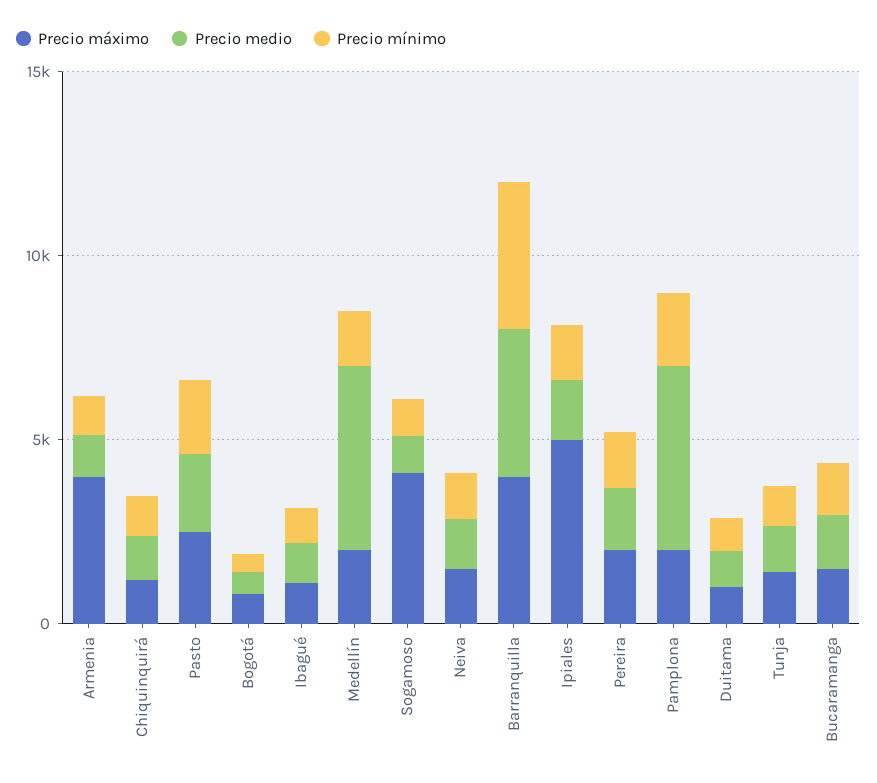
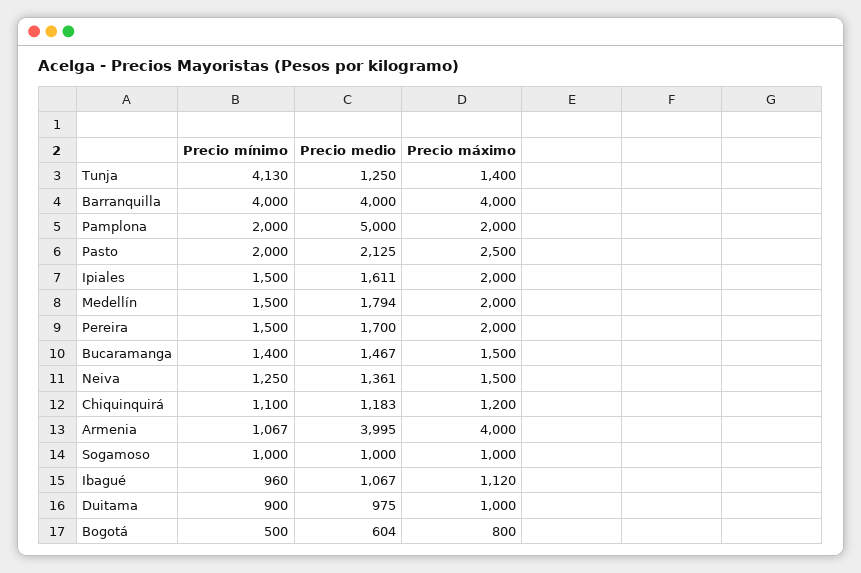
  {
    "Precio máximo": {
      "Armenia": 4000,
      "Chiquinquirá": 1200,
      "Pasto": 2500,
      "Bogotá": 800,
      "Ibagué": 1120,
      "Medellín": 2000,
-     "Sogamoso": 4000,
+     "Sogamoso": 1000,
      "Neiva": 1500,
      "Barranquilla": 4000,
-     "Ipiales": 5000,
+     "Ipiales": 2000,
      "Pereira": 2000,
      "Pamplona": 2000,
      "Duitama": 1000,
      "Tunja": 1400,
      "Bucaramanga": 1500
    },
    "Precio medio": {
-     "Armenia": 1000,
+     "Armenia": 3995,
      "Chiquinquirá": 1183,
      "Pasto": 2125,
      "Bogotá": 604,
      "Ibagué": 1067,
-     "Medellín": 5000,
+     "Medellín": 1794,
      "Sogamoso": 1000,
      "Neiva": 1361,
      "Barranquilla": 4000,
      "Ipiales": 1611,
      "Pereira": 1700,
      "Pamplona": 5000,
      "Duitama": 975,
      "Tunja": 1250,
      "Bucaramanga": 1467
    },
    "Precio mínimo": {
      "Armenia": 1067,
      "Chiquinquirá": 1100,
      "Pasto": 2000,
      "Bogotá": 500,
      "Ibagué": 960,
      "Medellín": 1500,
      "Sogamoso": 1000,
      "Neiva": 1250,
      "Barranquilla": 4000,
      "Ipiales": 1500,
      "Pereira": 1500,
      "Pamplona": 2000,
      "Duitama": 900,
-     "Tunja": 1000,
+     "Tunja": 4130,
      "Bucaramanga": 1400
    }
  }

